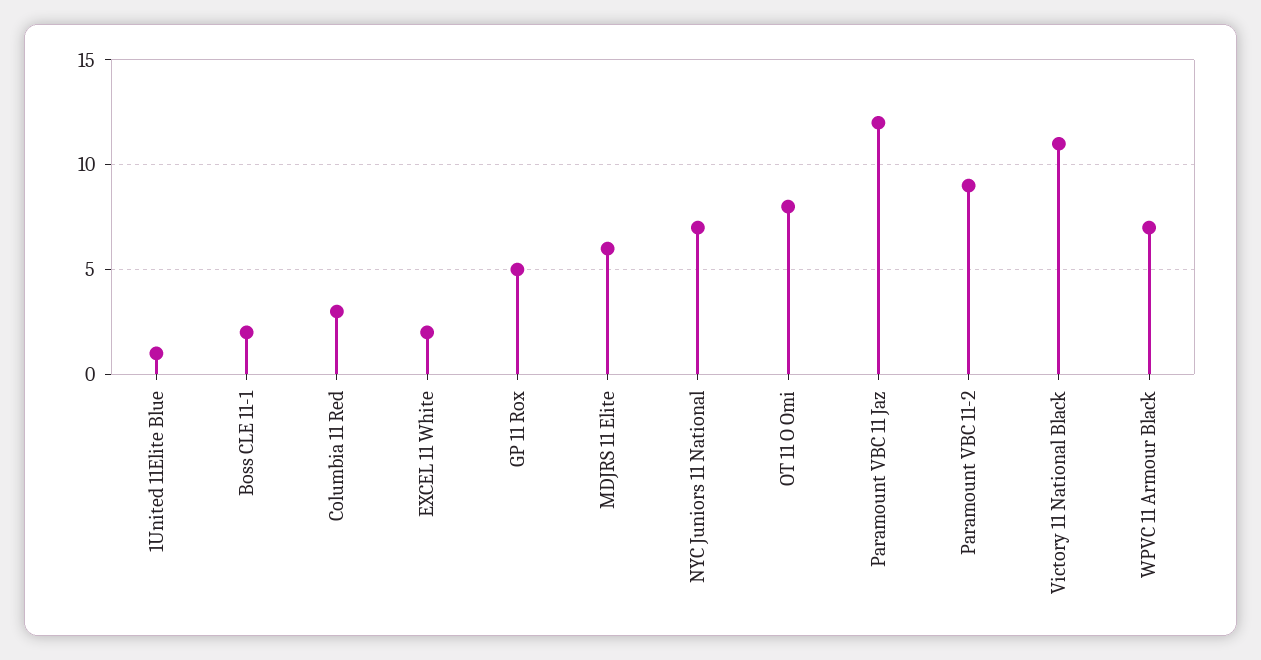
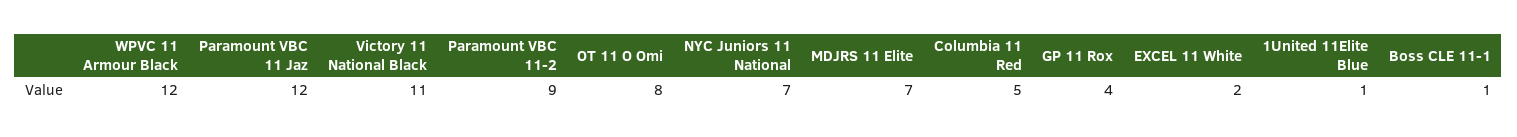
  {
    "1United 11Elite Blue": 1,
-   "Boss CLE 11-1": 2,
+   "Boss CLE 11-1": 1,
-   "Columbia 11 Red": 3,
+   "Columbia 11 Red": 5,
    "EXCEL 11 White": 2,
-   "GP 11 Rox": 5,
+   "GP 11 Rox": 4,
-   "MDJRS 11 Elite": 6,
+   "MDJRS 11 Elite": 7,
    "NYC Juniors 11 National": 7,
    "OT 11 O Omi": 8,
    "Paramount VBC 11 Jaz": 12,
    "Paramount VBC 11-2": 9,
    "Victory 11 National Black": 11,
-   "WPVC 11 Armour Black": 7
+   "WPVC 11 Armour Black": 12
  }

